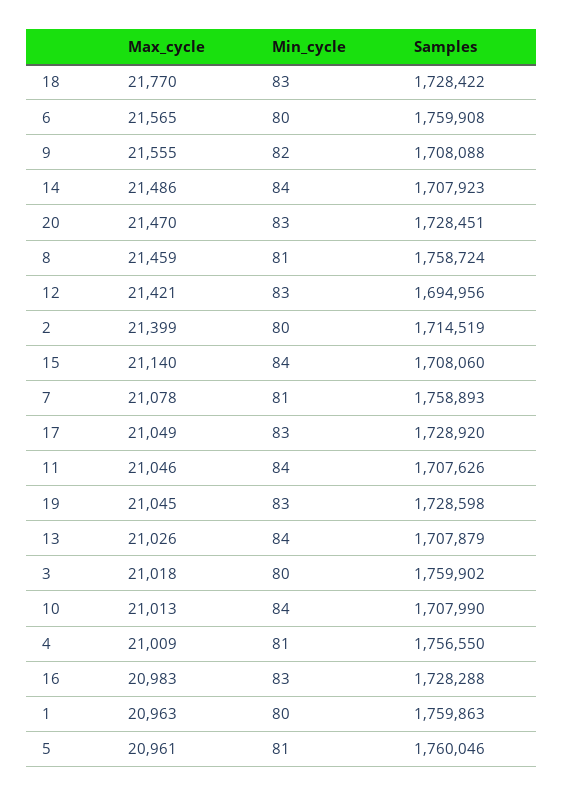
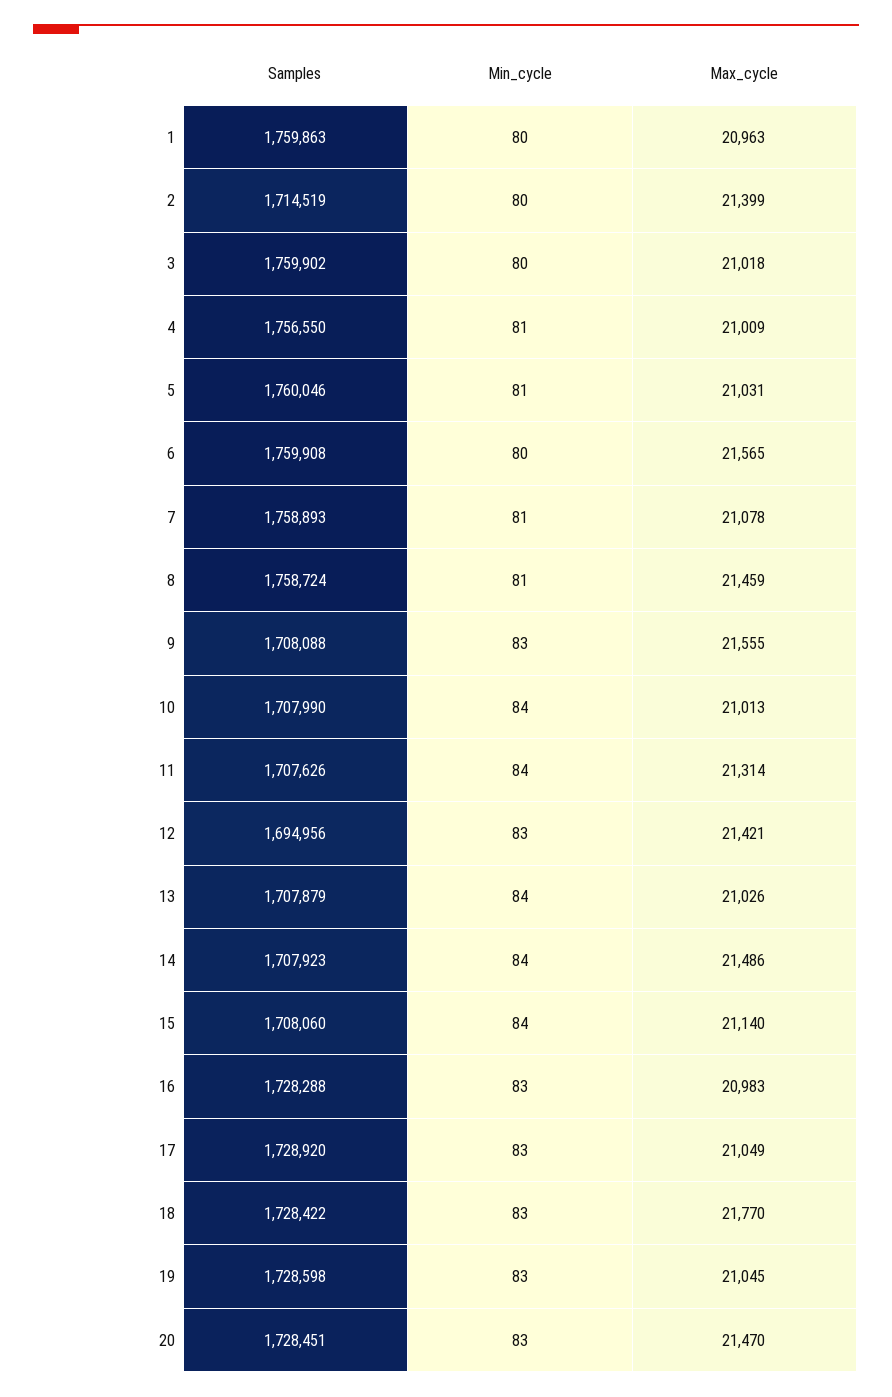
  {
    "Max_cycle": {
      "18": 21770,
      "6": 21565,
      "9": 21555,
      "14": 21486,
      "20": 21470,
      "8": 21459,
      "12": 21421,
      "2": 21399,
      "15": 21140,
      "7": 21078,
      "17": 21049,
-     "11": 21046,
+     "11": 21314,
      "19": 21045,
      "13": 21026,
      "3": 21018,
      "10": 21013,
      "4": 21009,
      "16": 20983,
      "1": 20963,
-     "5": 20961
+     "5": 21031
    },
    "Min_cycle": {
      "18": 83,
      "6": 80,
-     "9": 82,
+     "9": 83,
      "14": 84,
      "20": 83,
      "8": 81,
      "12": 83,
      "2": 80,
      "15": 84,
      "7": 81,
      "17": 83,
      "11": 84,
      "19": 83,
      "13": 84,
      "3": 80,
      "10": 84,
      "4": 81,
      "16": 83,
      "1": 80,
      "5": 81
    },
    "Samples": {
      "18": 1728422,
      "6": 1759908,
      "9": 1708088,
      "14": 1707923,
      "20": 1728451,
      "8": 1758724,
      "12": 1694956,
      "2": 1714519,
      "15": 1708060,
      "7": 1758893,
      "17": 1728920,
      "11": 1707626,
      "19": 1728598,
      "13": 1707879,
      "3": 1759902,
      "10": 1707990,
      "4": 1756550,
      "16": 1728288,
      "1": 1759863,
      "5": 1760046
    }
  }

